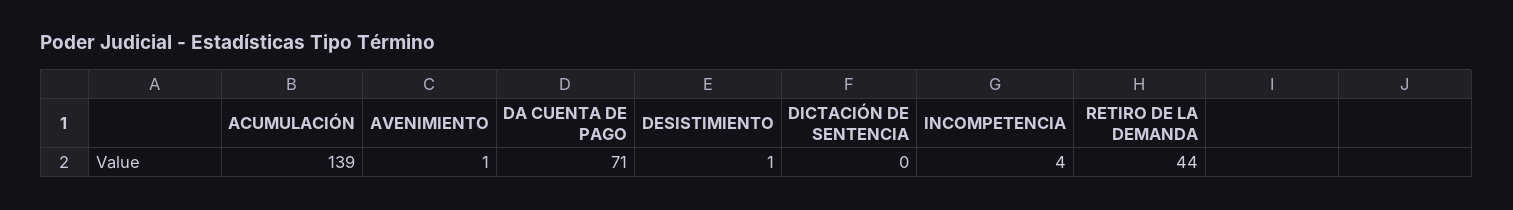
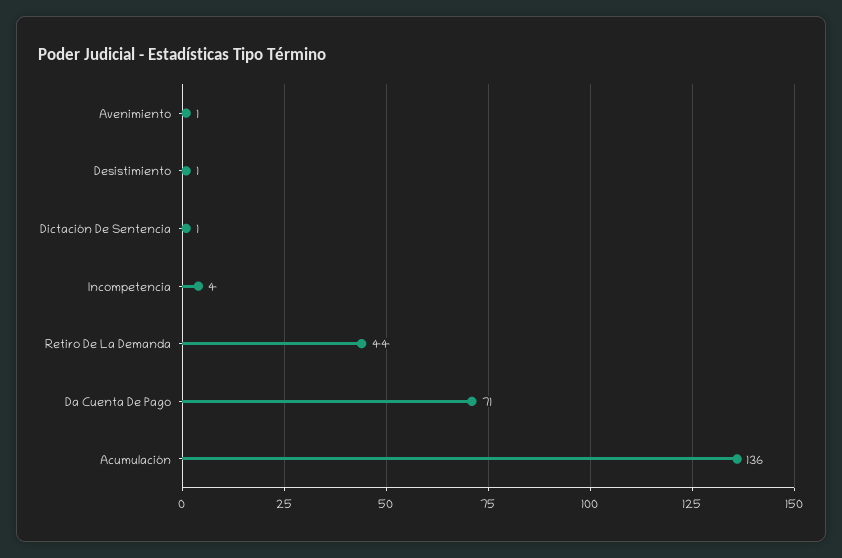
  {
-   "ACUMULACIÓN": 139,
+   "ACUMULACIÓN": 136,
    "AVENIMIENTO": 1,
    "DA CUENTA DE PAGO": 71,
    "DESISTIMIENTO": 1,
-   "DICTACIÓN DE SENTENCIA": 0,
+   "DICTACIÓN DE SENTENCIA": 1,
    "INCOMPETENCIA": 4,
    "RETIRO DE LA DEMANDA": 44
  }

